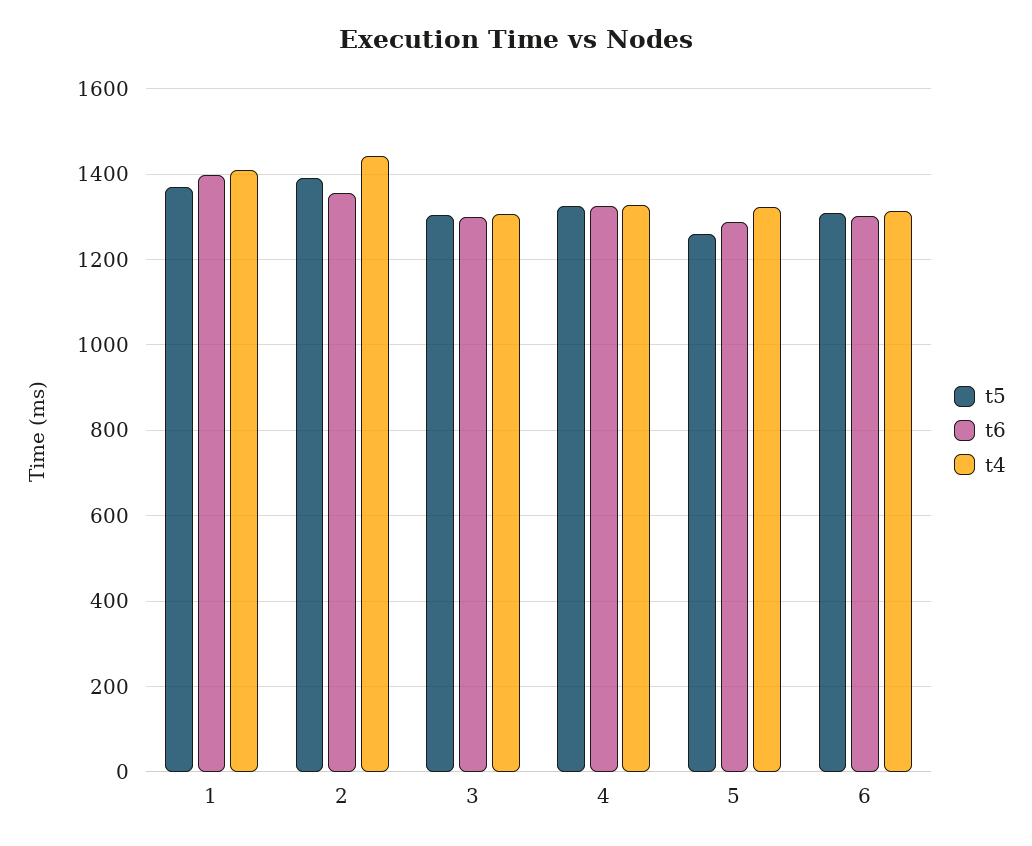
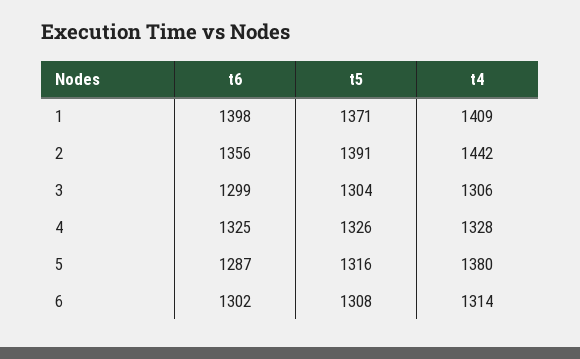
  {
    "t5": {
      "1": 1371,
      "2": 1391,
      "3": 1304,
      "4": 1326,
-     "5": 1260,
+     "5": 1316,
      "6": 1308
    },
    "t6": {
      "1": 1398,
      "2": 1356,
      "3": 1299,
      "4": 1325,
      "5": 1287,
      "6": 1302
    },
    "t4": {
      "1": 1409,
      "2": 1442,
      "3": 1306,
      "4": 1328,
-     "5": 1320,
+     "5": 1380,
      "6": 1314
    }
  }

